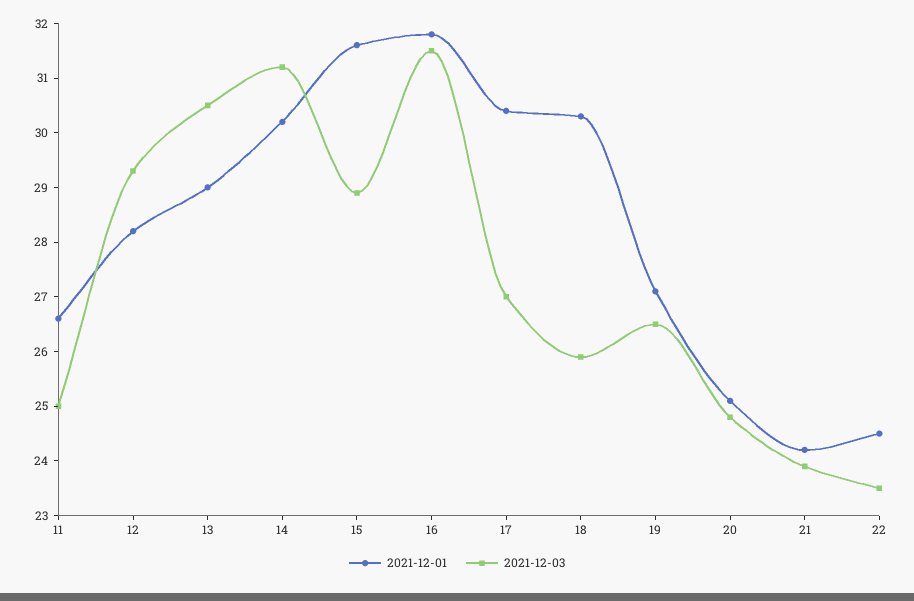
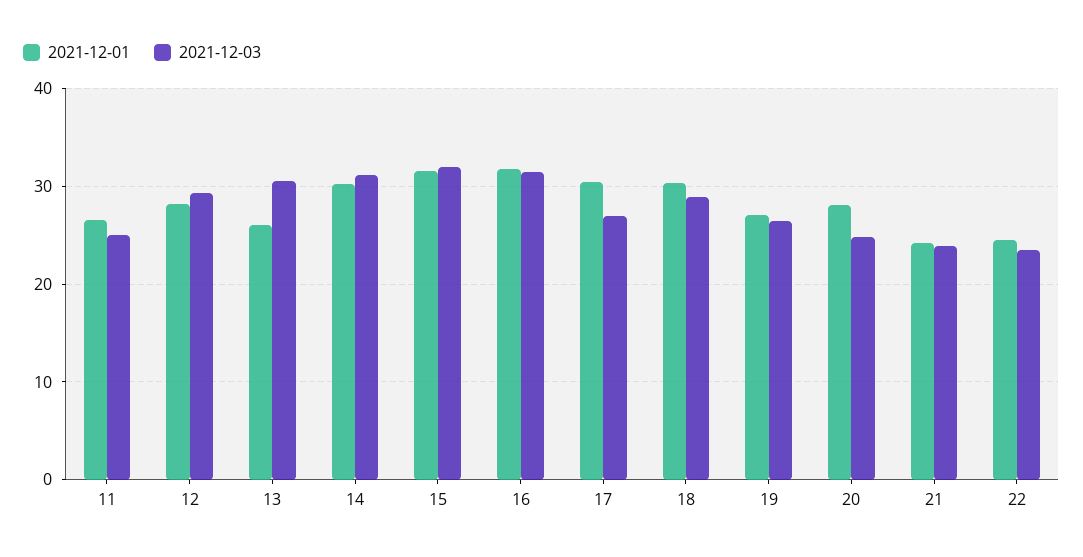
  {
    "2021-12-01": {
      "11": 26.5,
      "12": 28,
-     "13": 29,
+     "13": 26,
      "14": 30,
      "15": 31.5,
      "16": 32,
      "17": 30.5,
      "18": 30.5,
      "19": 27,
-     "20": 25,
+     "20": 28,
      "21": 24,
      "22": 24.5
    },
    "2021-12-03": {
      "11": 25,
      "12": 29.5,
      "13": 30.5,
      "14": 31,
-     "15": 29,
+     "15": 32,
      "16": 31.5,
      "17": 27,
-     "18": 26,
+     "18": 29,
      "19": 26.5,
      "20": 25,
      "21": 24,
      "22": 23.5
    }
  }

